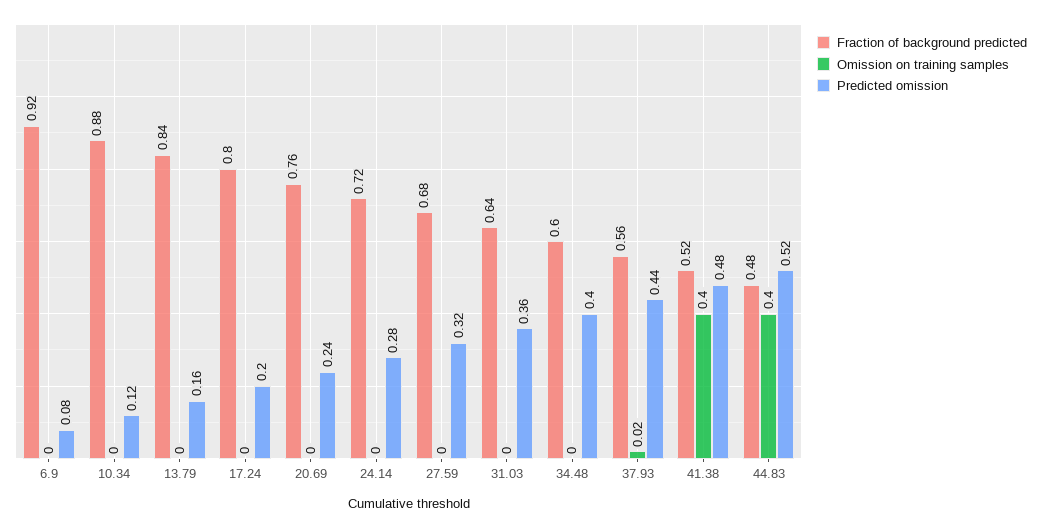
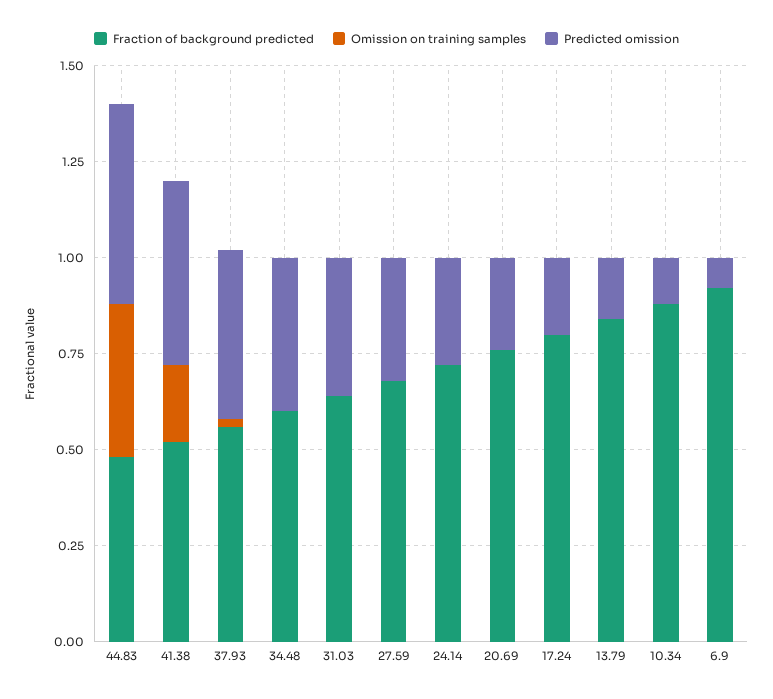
  {
    "Fraction of background predicted": {
      "6.9": 0.92,
      "10.34": 0.88,
      "13.79": 0.84,
      "17.24": 0.8,
      "20.69": 0.76,
      "24.14": 0.72,
      "27.59": 0.68,
      "31.03": 0.64,
      "34.48": 0.6,
      "37.93": 0.56,
      "41.38": 0.52,
      "44.83": 0.48
    },
    "Omission on training samples": {
      "6.9": 0,
      "10.34": 0,
      "13.79": 0,
      "17.24": 0,
      "20.69": 0,
      "24.14": 0,
      "27.59": 0,
      "31.03": 0,
      "34.48": 0,
      "37.93": 0.02,
-     "41.38": 0.4,
+     "41.38": 0.2,
      "44.83": 0.4
    },
    "Predicted omission": {
      "6.9": 0.08,
      "10.34": 0.12,
      "13.79": 0.16,
      "17.24": 0.2,
      "20.69": 0.24,
      "24.14": 0.28,
      "27.59": 0.32,
      "31.03": 0.36,
      "34.48": 0.4,
      "37.93": 0.44,
      "41.38": 0.48,
      "44.83": 0.52
    }
  }

